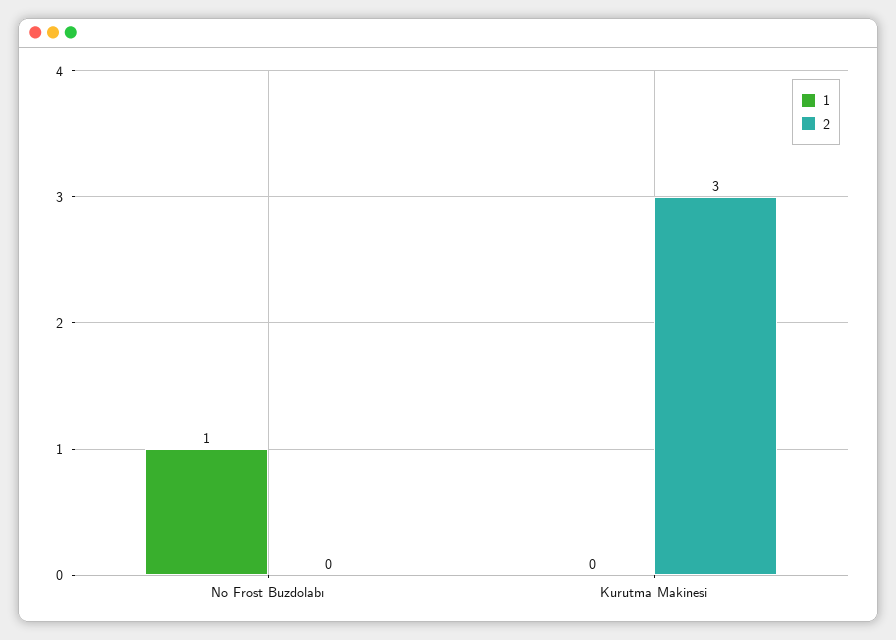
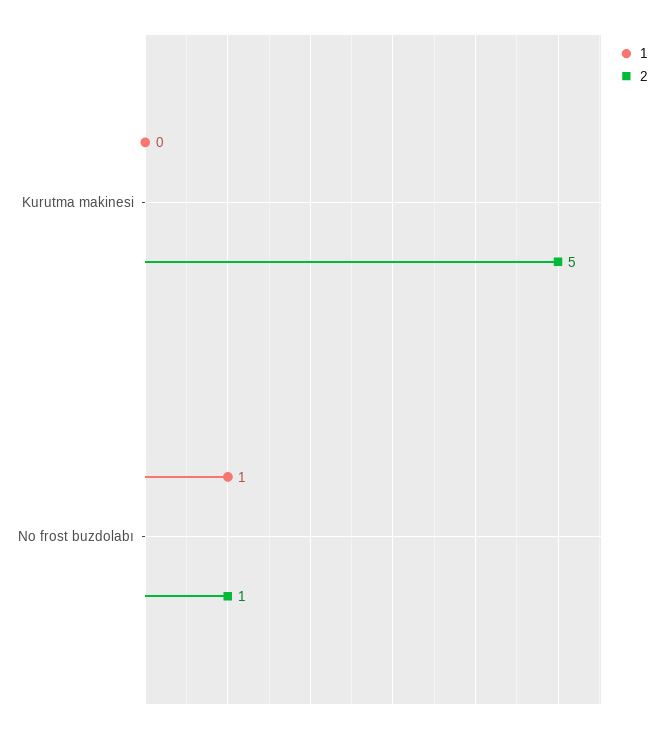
  {
    "1": {
      "No Frost Buzdolabı": 1,
      "Kurutma Makinesi": 0
    },
    "2": {
-     "No Frost Buzdolabı": 0,
+     "No Frost Buzdolabı": 1,
-     "Kurutma Makinesi": 3
+     "Kurutma Makinesi": 5
    }
  }

